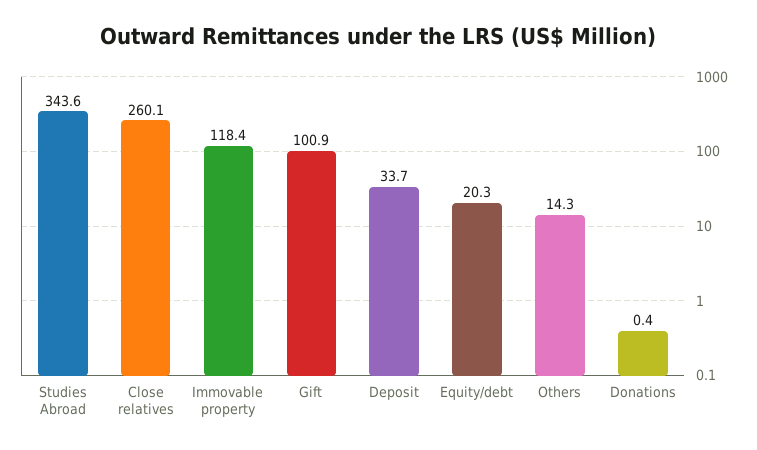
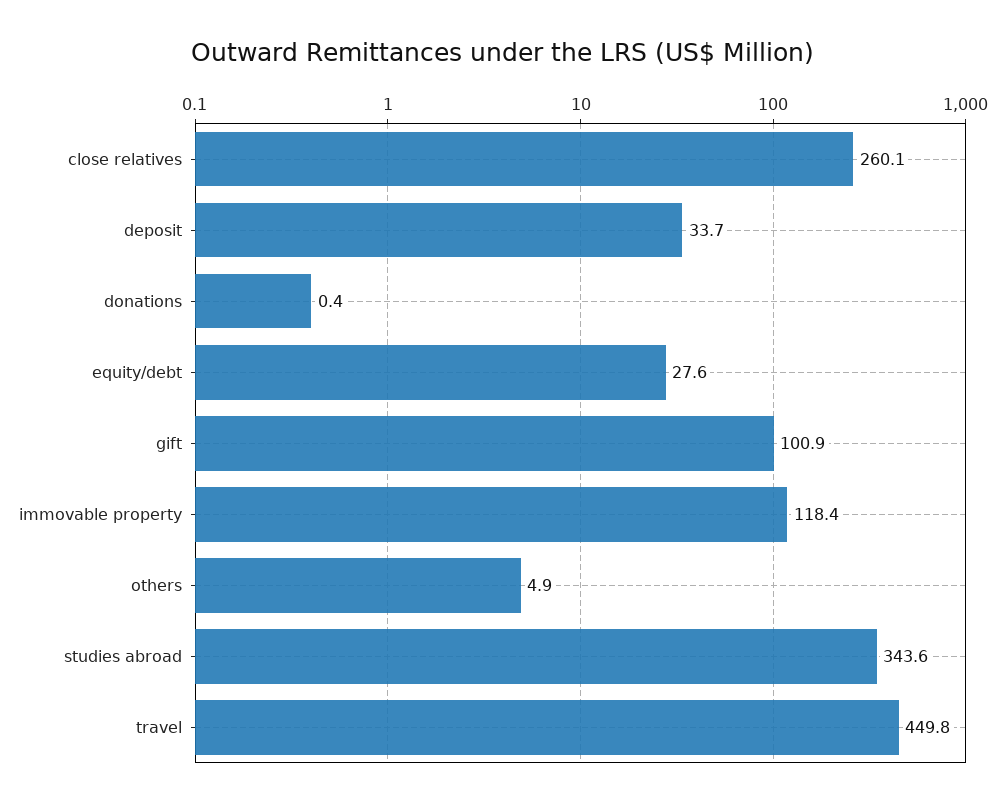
  {
    "Studies Abroad": 343.6,
    "Close relatives": 260.1,
    "Immovable property": 118.4,
    "Gift": 100.9,
    "Deposit": 33.7,
-   "Equity/debt": 20.3,
+   "Equity/debt": 27.6,
-   "Others": 14.3,
+   "Others": 4.9,
-   "Donations": 0.4
+   "Donations": 0.4,
+   "travel": 449.8
  }

